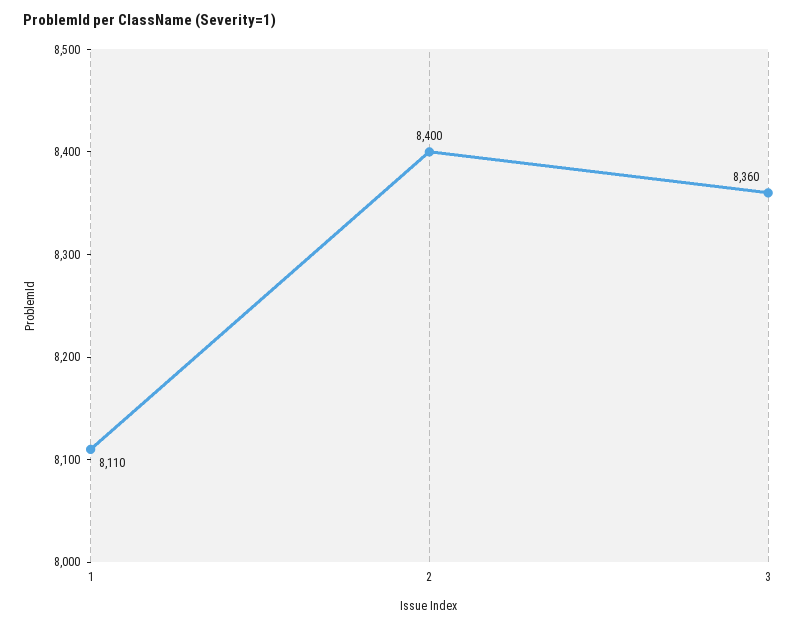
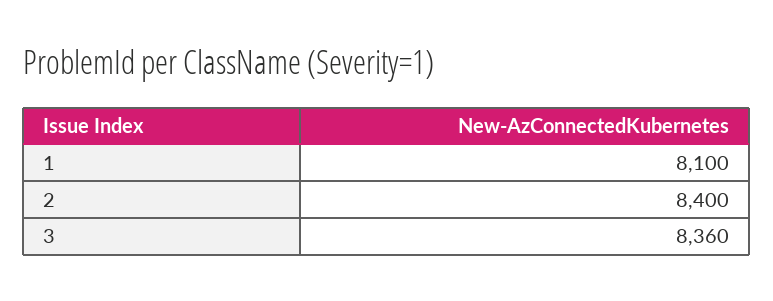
  {
-   "1": 8110,
+   "1": 8100,
    "2": 8400,
    "3": 8360
  }

